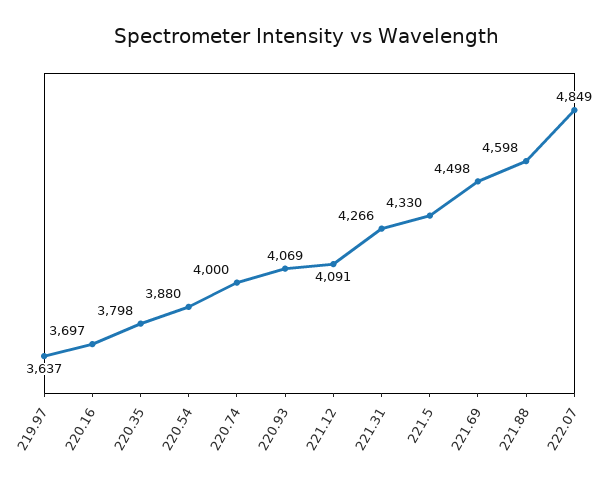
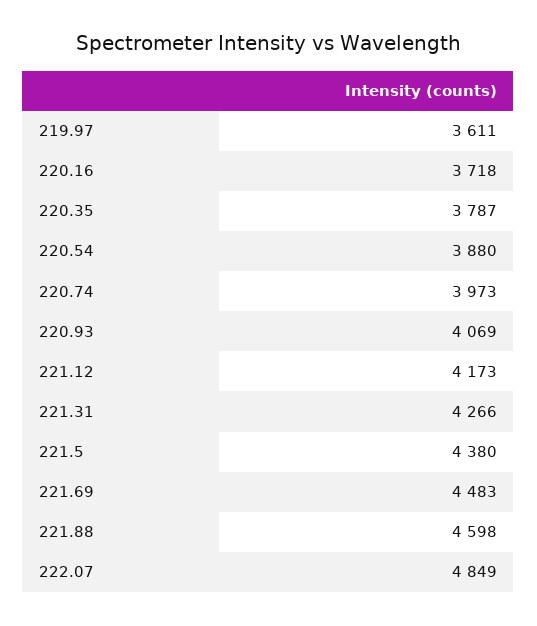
  {
-   "219.97": 3637,
+   "219.97": 3611,
-   "220.16": 3697,
+   "220.16": 3718,
-   "220.35": 3798,
+   "220.35": 3787,
    "220.54": 3880,
-   "220.74": 4000,
+   "220.74": 3973,
    "220.93": 4069,
-   "221.12": 4091,
+   "221.12": 4173,
    "221.31": 4266,
-   "221.5": 4330,
+   "221.5": 4380,
-   "221.69": 4498,
+   "221.69": 4483,
    "221.88": 4598,
    "222.07": 4849
  }

